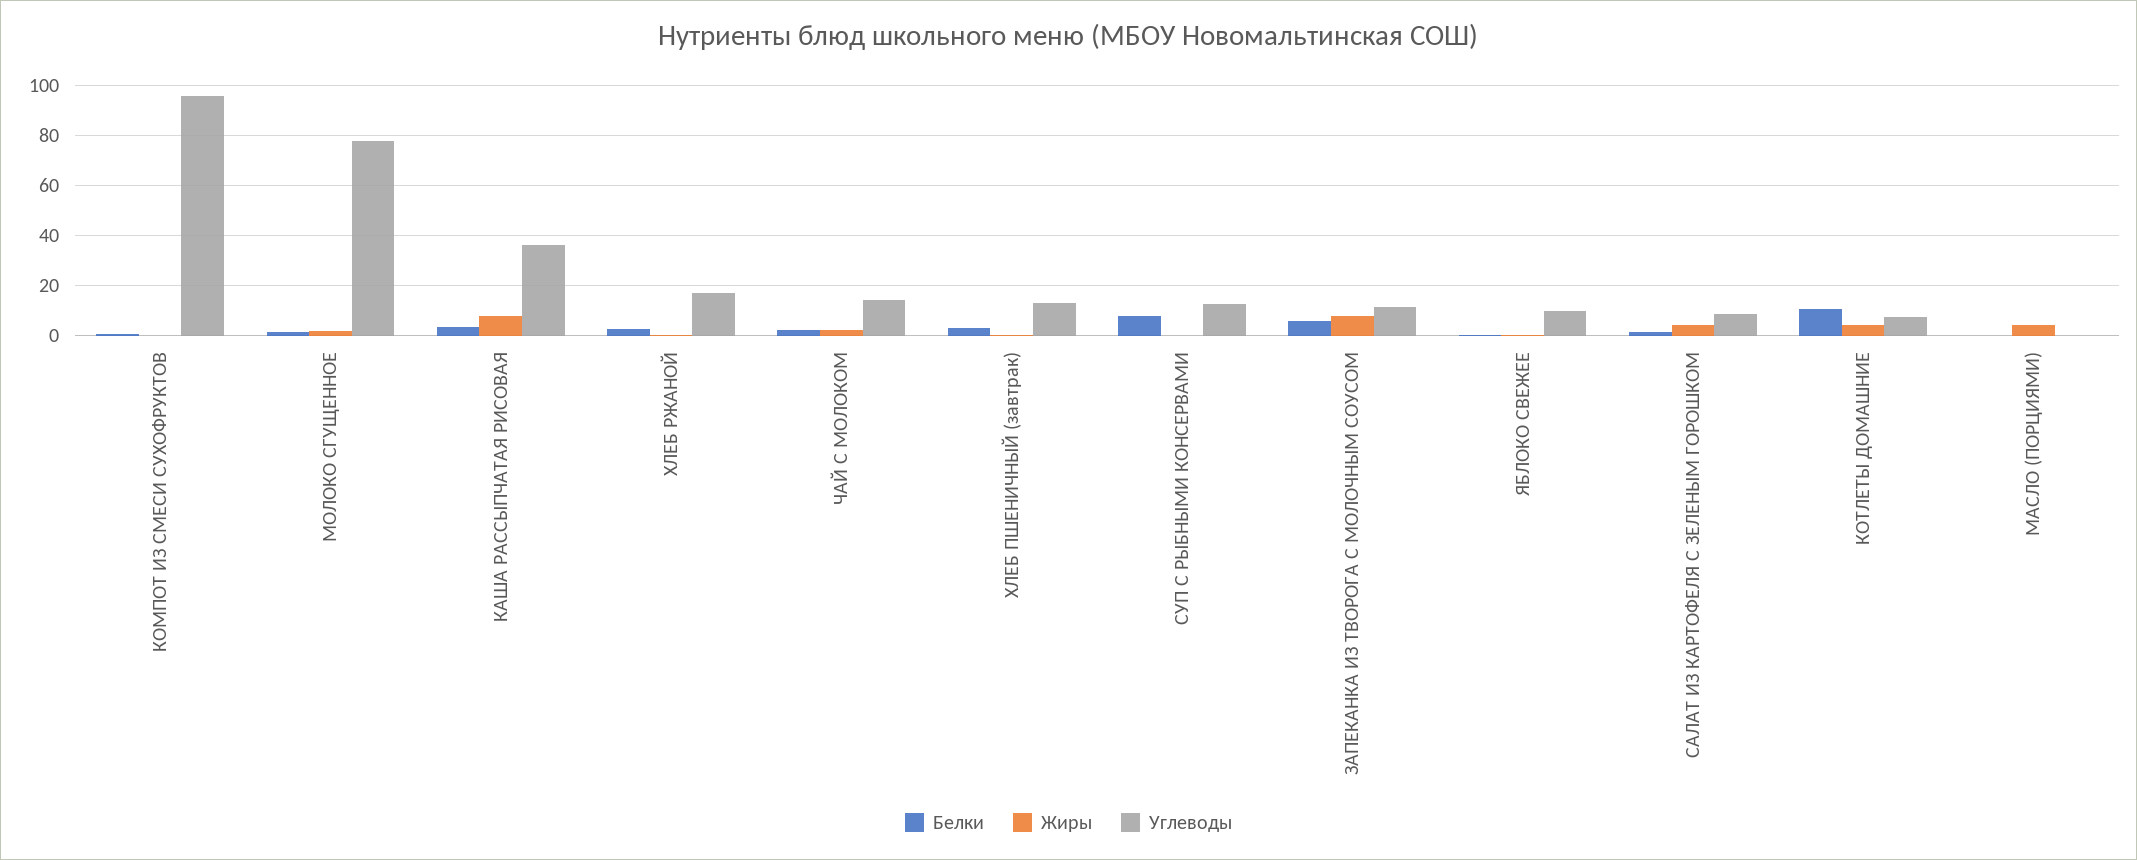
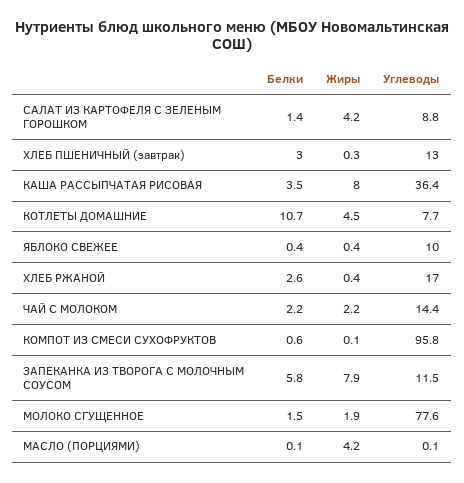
  {
    "Белки": {
      "КОМПОТ ИЗ СМЕСИ СУХОФРУКТОВ": 0.6,
      "МОЛОКО СГУЩЕННОЕ": 1.5,
      "КАША РАССЫПЧАТАЯ РИСОВАЯ": 3.5,
      "ХЛЕБ РЖАНОЙ": 2.6,
      "ЧАЙ С МОЛОКОМ": 2.2,
      "ХЛЕБ ПШЕНИЧНЫЙ (завтрак)": 3,
-     "СУП С РЫБНЫМИ КОНСЕРВАМИ": 7.5,
      "ЗАПЕКАНКА ИЗ ТВОРОГА С МОЛОЧНЫМ СОУСОМ": 5.8,
      "ЯБЛОКО СВЕЖЕЕ": 0.4,
      "САЛАТ ИЗ КАРТОФЕЛЯ С ЗЕЛЕНЫМ ГОРОШКОМ": 1.4,
      "КОТЛЕТЫ ДОМАШНИЕ": 10.7,
      "МАСЛО (ПОРЦИЯМИ)": 0.1
    },
    "Жиры": {
      "КОМПОТ ИЗ СМЕСИ СУХОФРУКТОВ": 0.1,
      "МОЛОКО СГУЩЕННОЕ": 1.9,
      "КАША РАССЫПЧАТАЯ РИСОВАЯ": 8,
      "ХЛЕБ РЖАНОЙ": 0.4,
      "ЧАЙ С МОЛОКОМ": 2.2,
      "ХЛЕБ ПШЕНИЧНЫЙ (завтрак)": 0.3,
-     "СУП С РЫБНЫМИ КОНСЕРВАМИ": 0,
      "ЗАПЕКАНКА ИЗ ТВОРОГА С МОЛОЧНЫМ СОУСОМ": 7.9,
      "ЯБЛОКО СВЕЖЕЕ": 0.4,
      "САЛАТ ИЗ КАРТОФЕЛЯ С ЗЕЛЕНЫМ ГОРОШКОМ": 4.2,
      "КОТЛЕТЫ ДОМАШНИЕ": 4.5,
      "МАСЛО (ПОРЦИЯМИ)": 4.2
    },
    "Углеводы": {
      "КОМПОТ ИЗ СМЕСИ СУХОФРУКТОВ": 95.8,
      "МОЛОКО СГУЩЕННОЕ": 77.6,
      "КАША РАССЫПЧАТАЯ РИСОВАЯ": 36.4,
      "ХЛЕБ РЖАНОЙ": 17,
      "ЧАЙ С МОЛОКОМ": 14.4,
      "ХЛЕБ ПШЕНИЧНЫЙ (завтрак)": 13,
-     "СУП С РЫБНЫМИ КОНСЕРВАМИ": 12.5,
      "ЗАПЕКАНКА ИЗ ТВОРОГА С МОЛОЧНЫМ СОУСОМ": 11.5,
      "ЯБЛОКО СВЕЖЕЕ": 10,
      "САЛАТ ИЗ КАРТОФЕЛЯ С ЗЕЛЕНЫМ ГОРОШКОМ": 8.8,
      "КОТЛЕТЫ ДОМАШНИЕ": 7.7,
      "МАСЛО (ПОРЦИЯМИ)": 0.1
    }
  }

